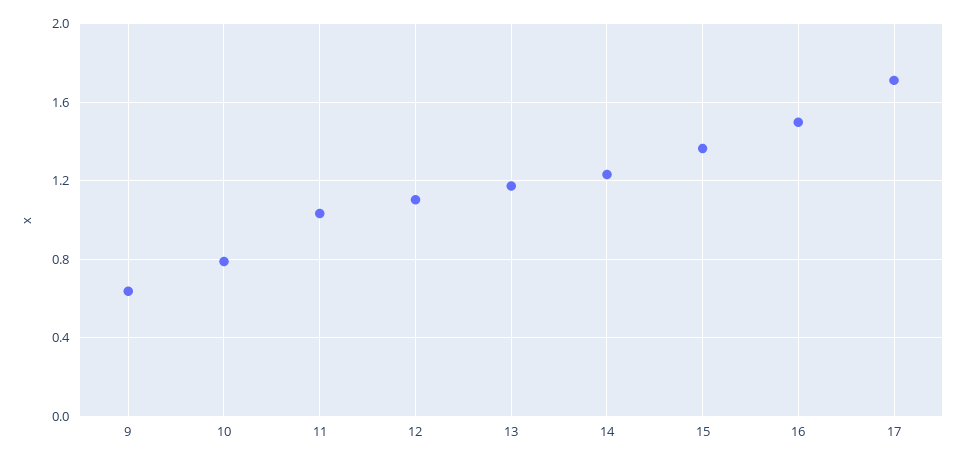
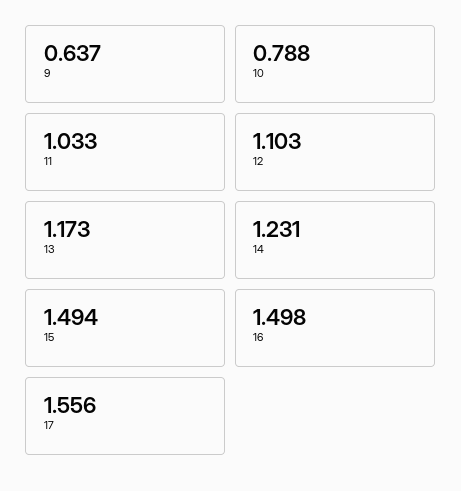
  {
    "9": 0.637,
    "10": 0.788,
    "11": 1.033,
    "12": 1.103,
    "13": 1.173,
    "14": 1.231,
-   "15": 1.35,
+   "15": 1.494,
    "16": 1.498,
-   "17": 1.7
+   "17": 1.556
  }

